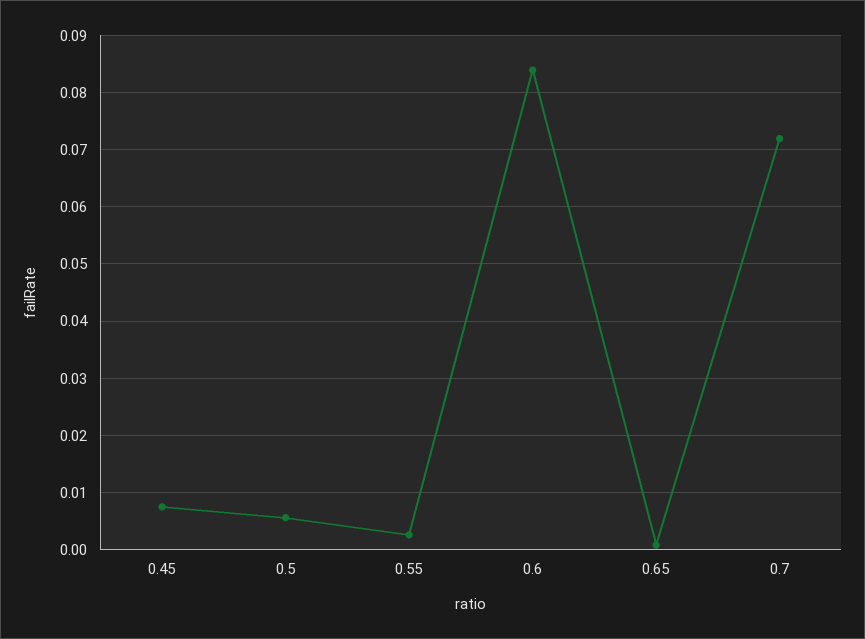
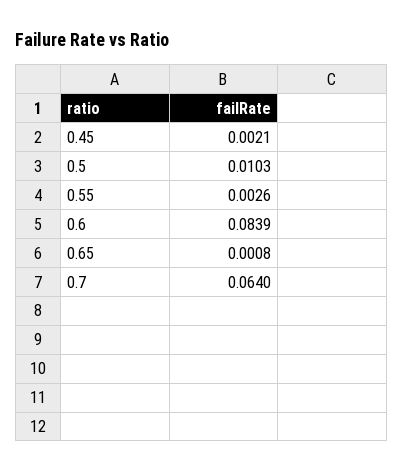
  {
-   "0.45": 0.008,
+   "0.45": 0.0021,
-   "0.5": 0.006,
+   "0.5": 0.0103,
    "0.55": 0.0026,
    "0.6": 0.0839,
    "0.65": 0.0008,
-   "0.7": 0.072
+   "0.7": 0.064
  }

